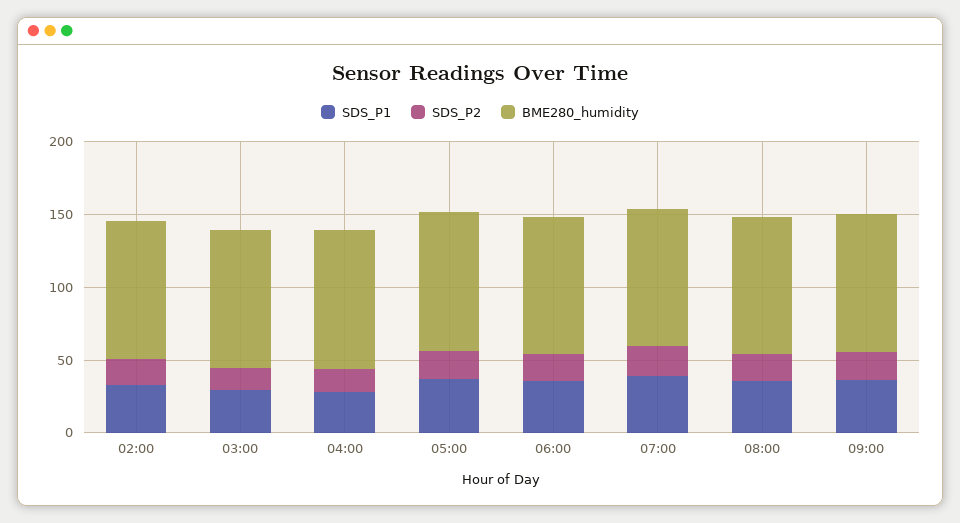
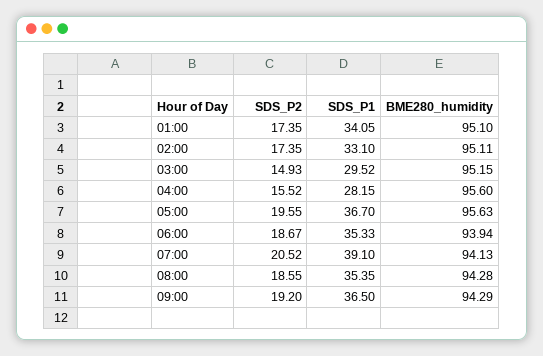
  {
    "SDS_P1": {
      "02:00": 33.1,
      "03:00": 29.52,
      "04:00": 28.15,
      "05:00": 36.7,
      "06:00": 35.33,
      "07:00": 39.1,
      "08:00": 35.35,
-     "09:00": 36.5
+     "09:00": 36.5,
+     "01:00": 34.05
    },
    "SDS_P2": {
      "02:00": 17.35,
      "03:00": 14.93,
      "04:00": 15.52,
      "05:00": 19.55,
      "06:00": 18.67,
      "07:00": 20.52,
      "08:00": 18.55,
-     "09:00": 19.2
+     "09:00": 19.2,
+     "01:00": 17.35
    },
    "BME280_humidity": {
      "02:00": 95.11,
      "03:00": 95.15,
      "04:00": 95.6,
      "05:00": 95.63,
      "06:00": 93.94,
      "07:00": 94.13,
      "08:00": 94.28,
-     "09:00": 94.29
+     "09:00": 94.29,
+     "01:00": 95.1
    }
  }

